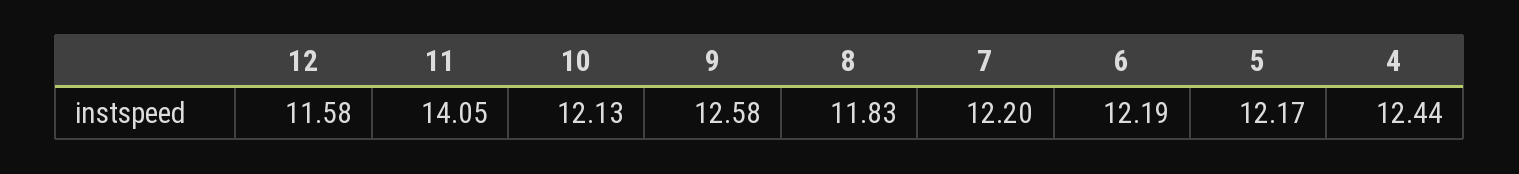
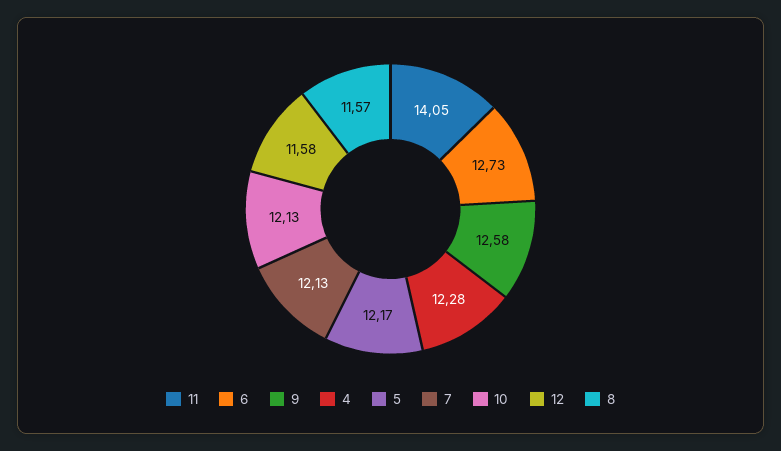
  {
    "12": 11.58,
    "11": 14.05,
    "10": 12.13,
    "9": 12.58,
-   "8": 11.83,
+   "8": 11.57,
-   "7": 12.2,
+   "7": 12.13,
-   "6": 12.19,
+   "6": 12.73,
    "5": 12.17,
-   "4": 12.44
+   "4": 12.28
  }

